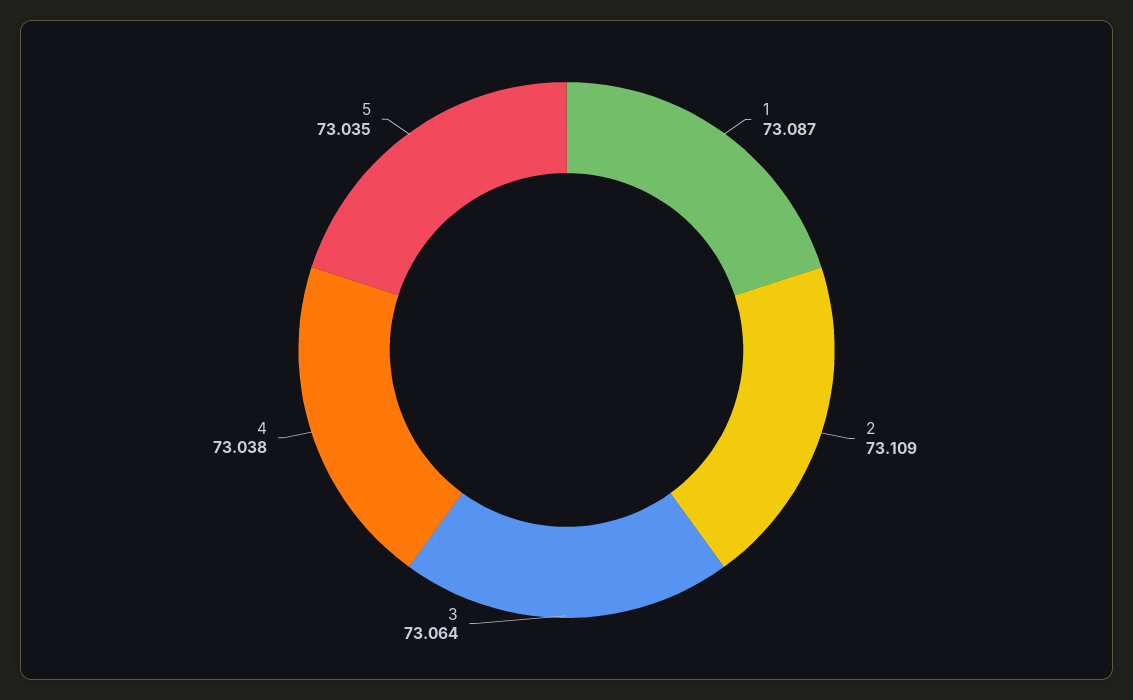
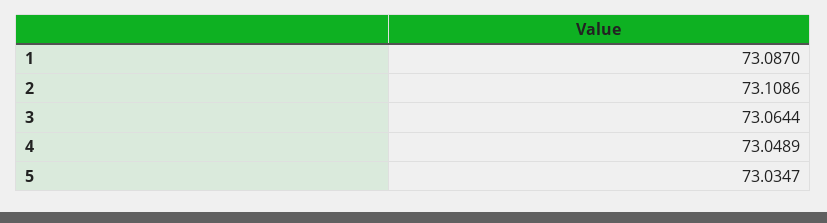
  {
    "1": 73.087,
    "2": 73.1086,
    "3": 73.0644,
-   "4": 73.038,
+   "4": 73.0489,
    "5": 73.0347
  }

